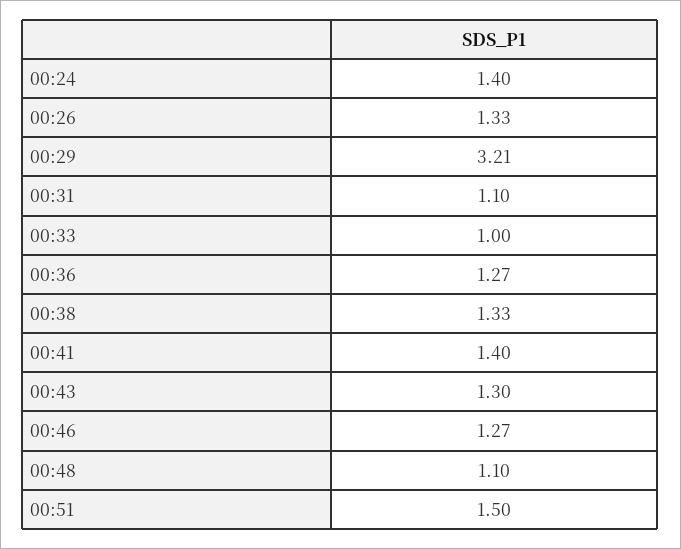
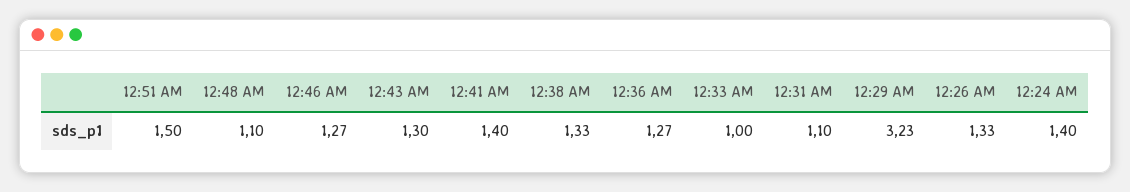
  {
    "00:24": 1.4,
    "00:26": 1.33,
-   "00:29": 3.21,
+   "00:29": 3.23,
    "00:31": 1.1,
    "00:33": 1,
    "00:36": 1.27,
    "00:38": 1.33,
    "00:41": 1.4,
    "00:43": 1.3,
    "00:46": 1.27,
    "00:48": 1.1,
    "00:51": 1.5
  }

